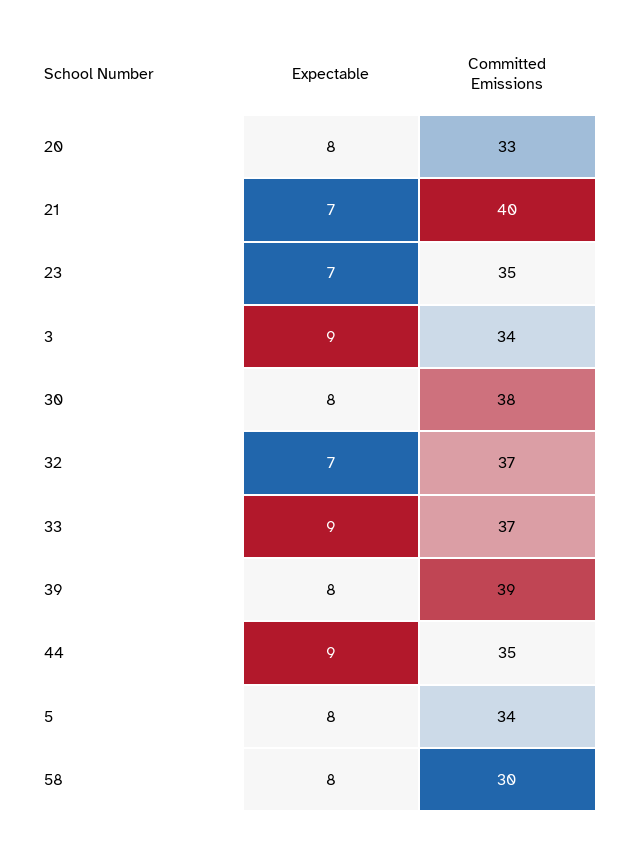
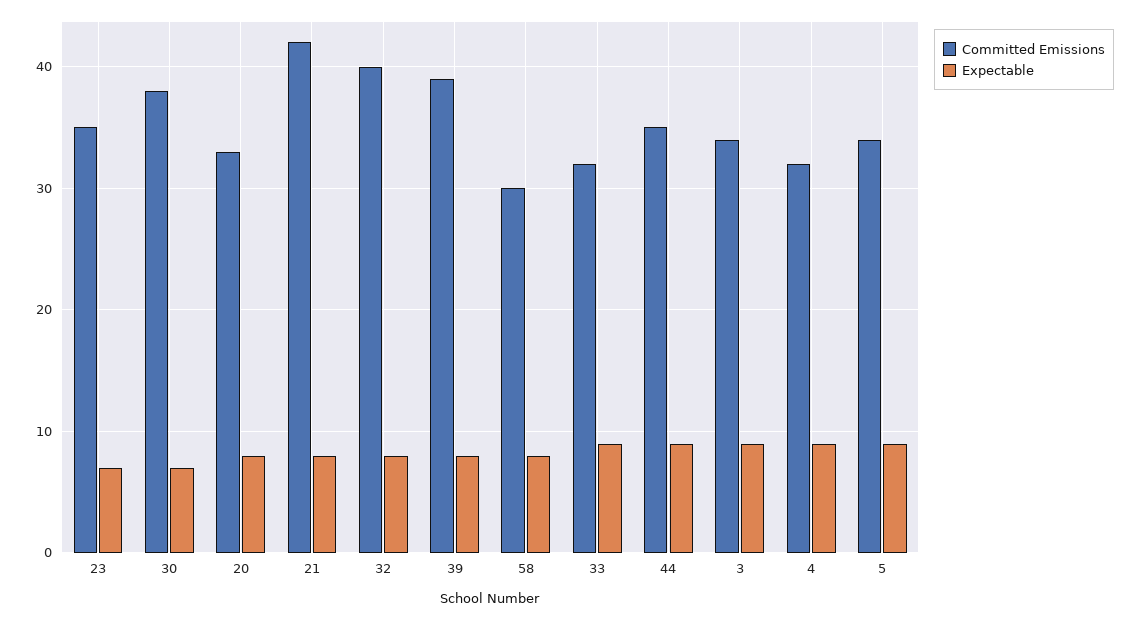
  {
    "Expectable": {
      "20": 8,
-     "21": 7,
+     "21": 8,
      "23": 7,
      "3": 9,
-     "30": 8,
+     "30": 7,
-     "32": 7,
+     "32": 8,
      "33": 9,
      "39": 8,
      "44": 9,
-     "5": 8,
+     "5": 9,
-     "58": 8
+     "58": 8,
+     "4": 9
    },
    "Committed Emissions": {
      "20": 33,
-     "21": 40,
+     "21": 42,
      "23": 35,
      "3": 34,
      "30": 38,
-     "32": 37,
+     "32": 40,
-     "33": 37,
+     "33": 32,
      "39": 39,
      "44": 35,
      "5": 34,
-     "58": 30
+     "58": 30,
+     "4": 32
    }
  }

